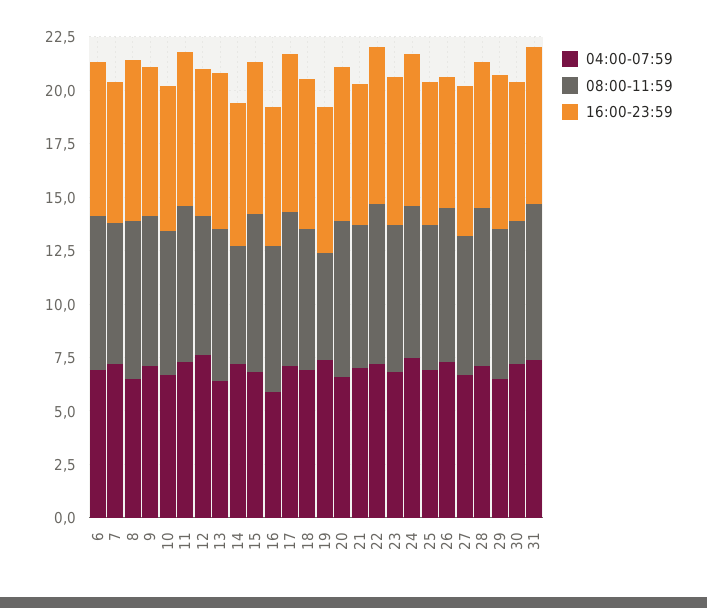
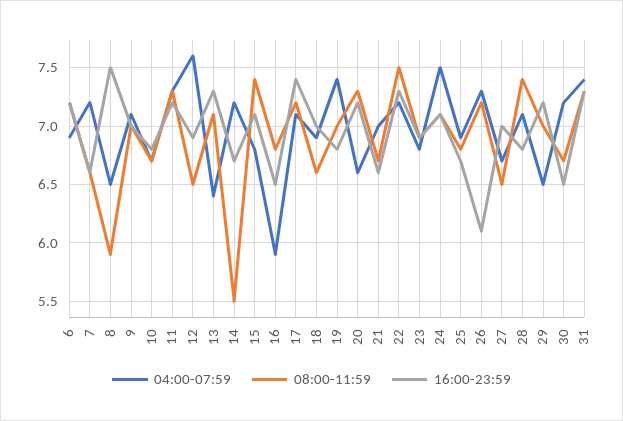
  {
    "04:00-07:59": {
      "6": 6.9,
      "7": 7.2,
      "8": 6.5,
      "9": 7.1,
      "10": 6.7,
      "11": 7.3,
      "12": 7.6,
      "13": 6.4,
      "14": 7.2,
      "15": 6.8,
      "16": 5.9,
      "17": 7.1,
      "18": 6.9,
      "19": 7.4,
      "20": 6.6,
      "21": 7,
      "22": 7.2,
      "23": 6.8,
      "24": 7.5,
      "25": 6.9,
      "26": 7.3,
      "27": 6.7,
      "28": 7.1,
      "29": 6.5,
      "30": 7.2,
      "31": 7.4
    },
    "08:00-11:59": {
      "6": 7.2,
      "7": 6.6,
-     "8": 7.5,
+     "8": 5.9,
      "9": 7,
      "10": 6.7,
      "11": 7.3,
      "12": 6.5,
      "13": 7.1,
      "14": 5.5,
      "15": 7.4,
      "16": 6.8,
      "17": 7.2,
      "18": 6.6,
-     "19": 5,
+     "19": 7,
      "20": 7.3,
      "21": 6.7,
      "22": 7.5,
      "23": 6.9,
      "24": 7.1,
      "25": 6.8,
      "26": 7.2,
      "27": 6.5,
      "28": 7.4,
      "29": 7,
      "30": 6.7,
      "31": 7.3
    },
    "16:00-23:59": {
      "6": 7.2,
      "7": 6.6,
      "8": 7.5,
      "9": 7,
      "10": 6.8,
      "11": 7.2,
      "12": 6.9,
      "13": 7.3,
      "14": 6.7,
      "15": 7.1,
      "16": 6.5,
      "17": 7.4,
      "18": 7,
      "19": 6.8,
      "20": 7.2,
      "21": 6.6,
      "22": 7.3,
      "23": 6.9,
      "24": 7.1,
      "25": 6.7,
      "26": 6.1,
      "27": 7,
      "28": 6.8,
      "29": 7.2,
      "30": 6.5,
      "31": 7.3
    }
  }

